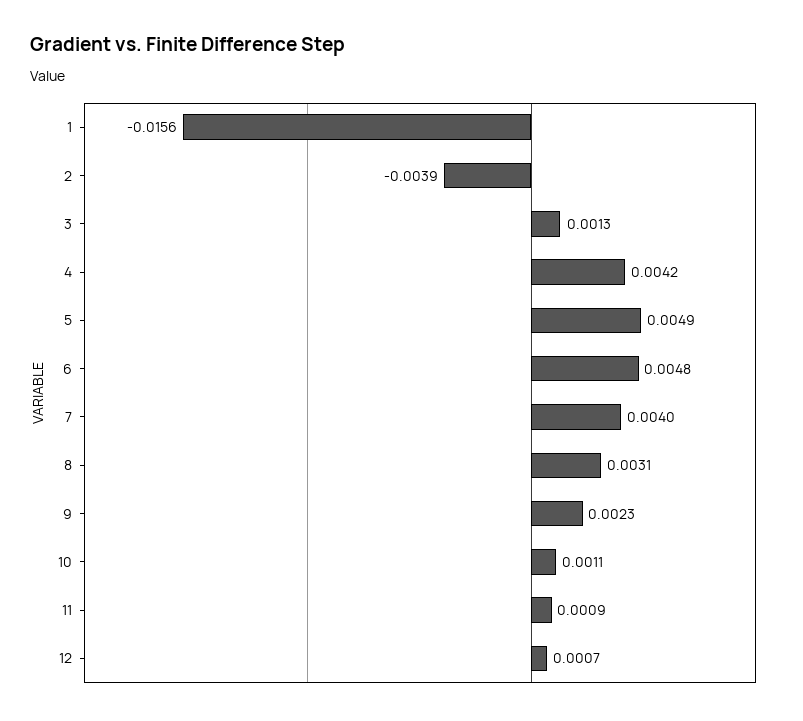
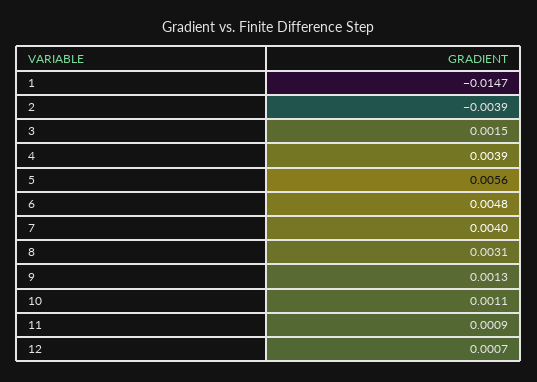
  {
-   "1": -0.0156,
+   "1": -0.0147,
    "2": -0.0039,
-   "3": 0.0013,
+   "3": 0.0015,
-   "4": 0.0042,
+   "4": 0.0039,
-   "5": 0.0049,
+   "5": 0.0056,
    "6": 0.0048,
    "7": 0.004,
    "8": 0.0031,
-   "9": 0.0023,
+   "9": 0.0013,
    "10": 0.0011,
    "11": 0.0009,
    "12": 0.0007
  }

